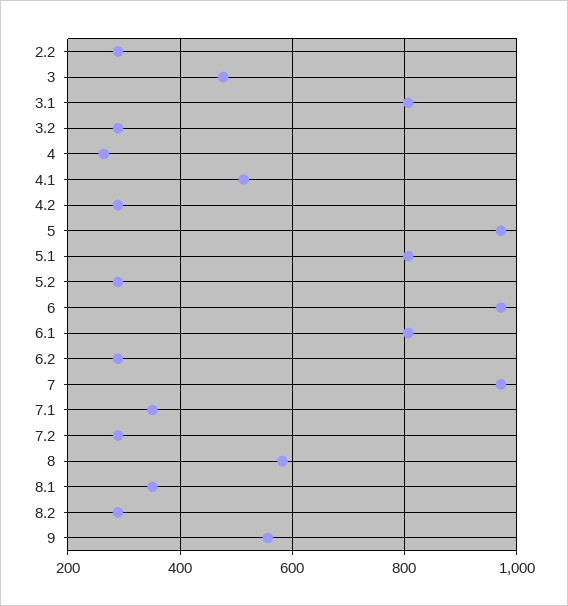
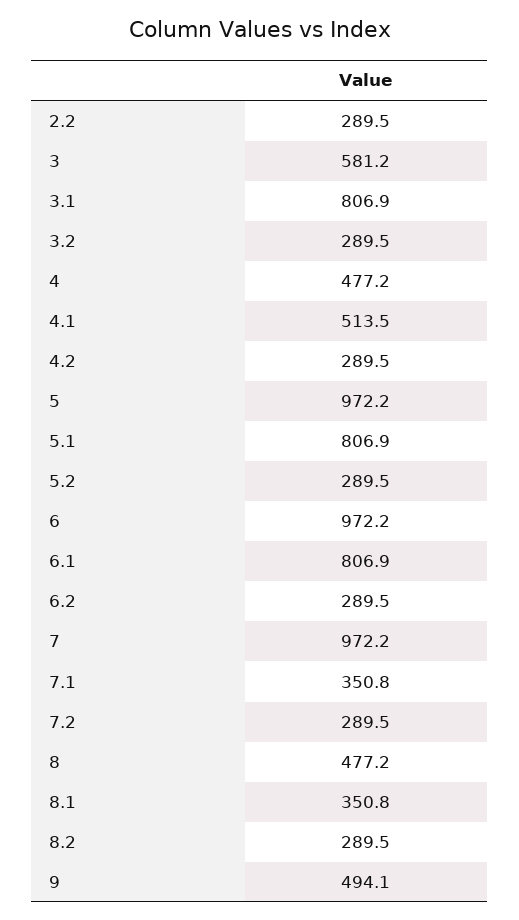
  {
    "2.2": 289.5,
-   "3": 480,
+   "3": 581.2,
    "3.1": 806.9,
    "3.2": 289.5,
-   "4": 260,
+   "4": 477.2,
    "4.1": 513.5,
    "4.2": 289.5,
    "5": 972.2,
    "5.1": 806.9,
    "5.2": 289.5,
    "6": 972.2,
    "6.1": 806.9,
    "6.2": 289.5,
    "7": 972.2,
    "7.1": 350.8,
    "7.2": 289.5,
-   "8": 580,
+   "8": 477.2,
    "8.1": 350.8,
    "8.2": 289.5,
-   "9": 560
+   "9": 494.1
  }

